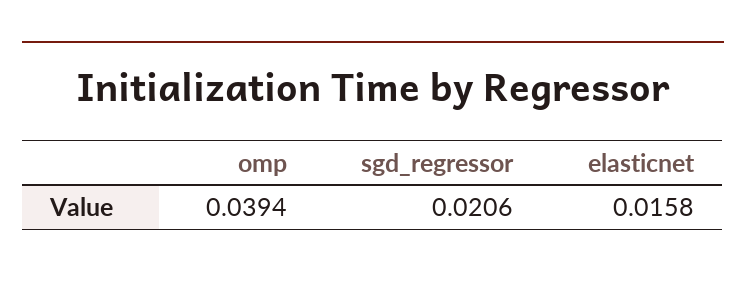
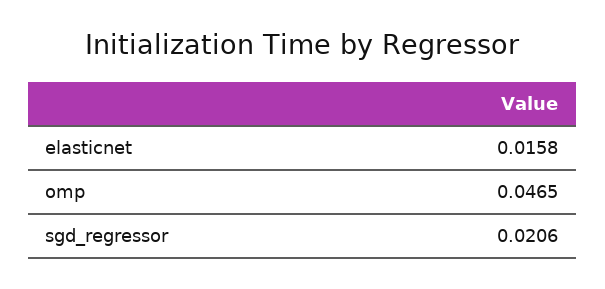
  {
-   "omp": 0.0394,
+   "omp": 0.0465,
    "sgd_regressor": 0.0206,
    "elasticnet": 0.0158
  }

